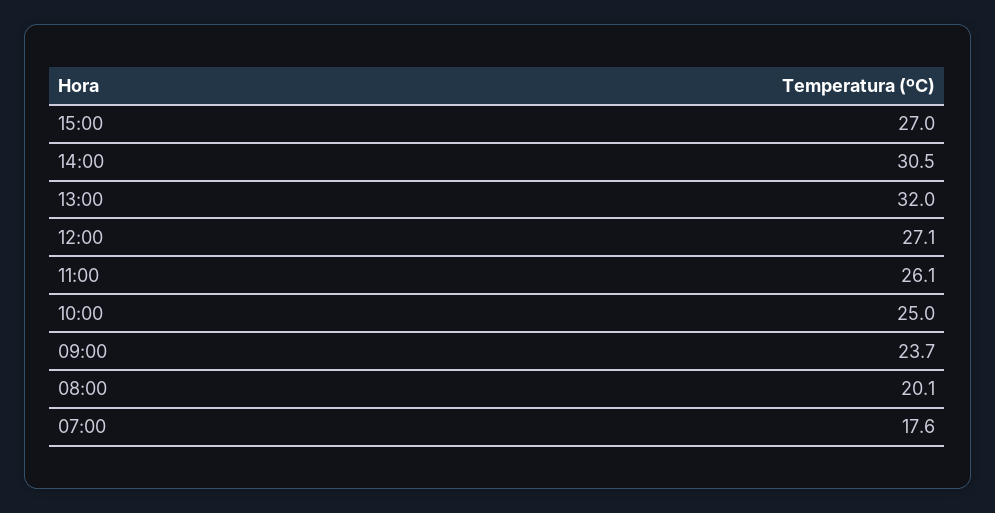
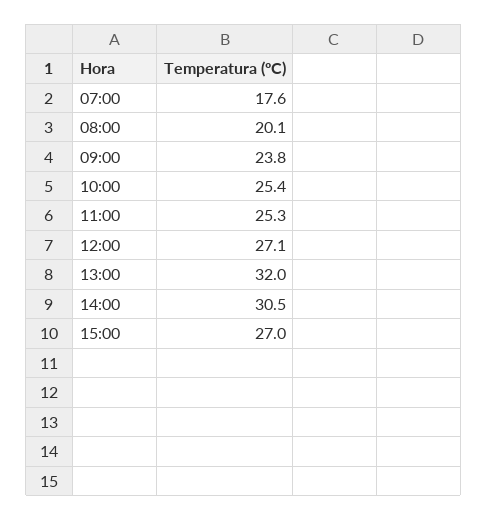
  {
    "15:00": 27,
    "14:00": 30.5,
    "13:00": 32,
    "12:00": 27.1,
-   "11:00": 26.1,
+   "11:00": 25.3,
-   "10:00": 25,
+   "10:00": 25.4,
-   "09:00": 23.7,
+   "09:00": 23.8,
    "08:00": 20.1,
    "07:00": 17.6
  }

